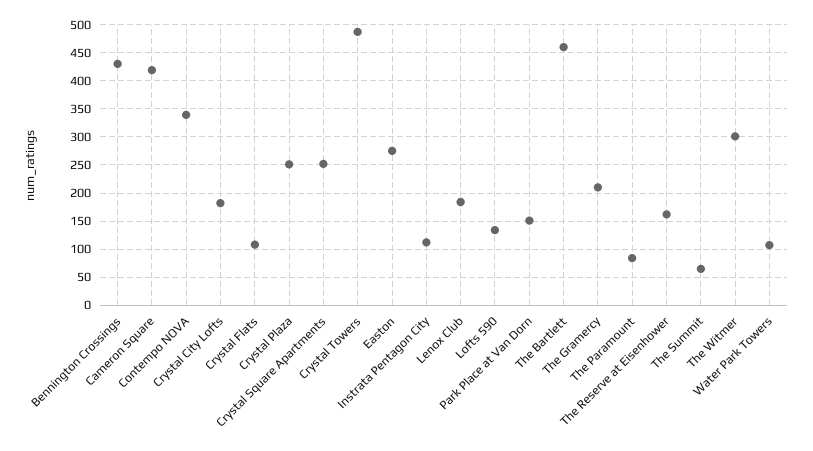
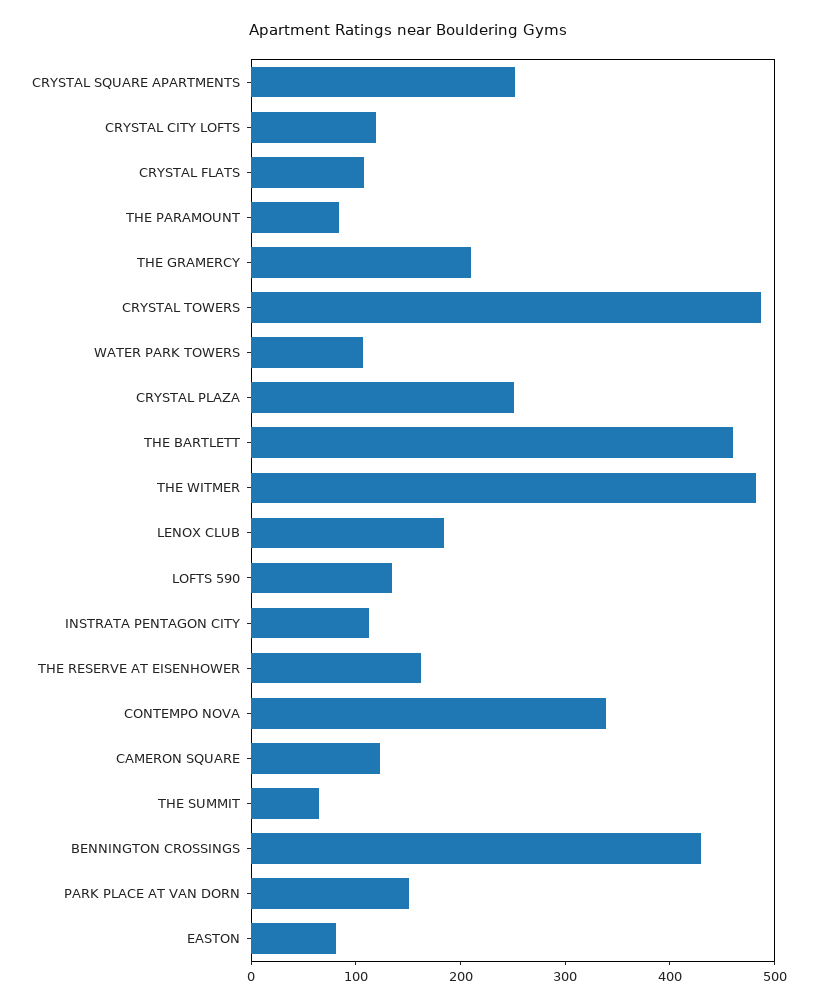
  {
    "Bennington Crossings": 440,
-   "Cameron Square": 425,
+   "Cameron Square": 120,
    "Contempo NOVA": 340,
-   "Crystal City Lofts": 175,
+   "Crystal City Lofts": 120,
    "Crystal Flats": 100,
    "Crystal Plaza": 260,
    "Crystal Square Apartments": 260,
    "Crystal Towers": 480,
-   "Easton": 275,
+   "Easton": 80,
    "Instrata Pentagon City": 120,
    "Lenox Club": 180,
    "Lofts 590": 140,
    "Park Place at Van Dorn": 160,
    "The Bartlett": 460,
    "The Gramercy": 220,
    "The Paramount": 80,
    "The Reserve at Eisenhower": 160,
    "The Summit": 60,
-   "The Witmer": 300,
+   "The Witmer": 480,
    "Water Park Towers": 100
  }

